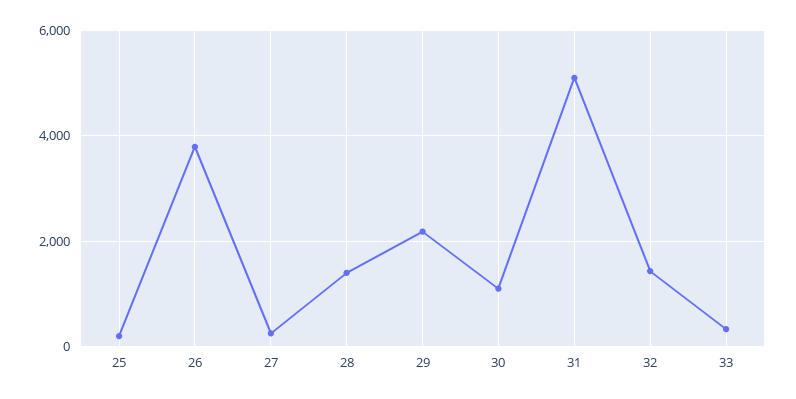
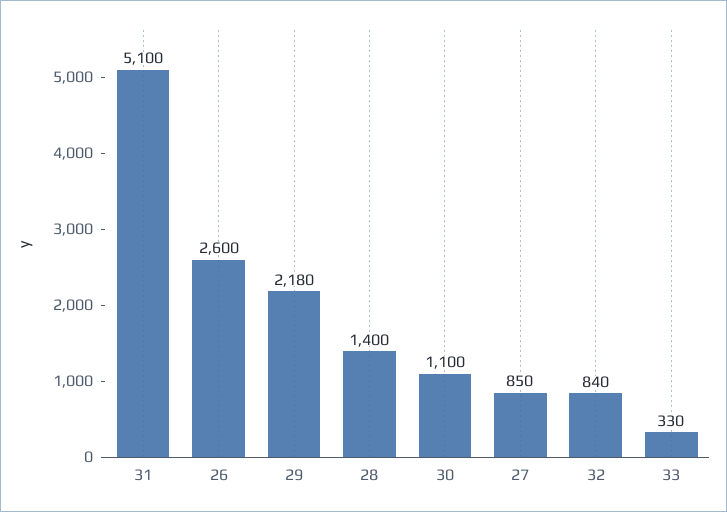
  {
-   "25": 200,
-   "26": 3800,
+   "26": 2600,
-   "27": 200,
+   "27": 850,
    "28": 1400,
    "29": 2180,
    "30": 1100,
    "31": 5100,
-   "32": 1400,
+   "32": 840,
    "33": 330
  }

